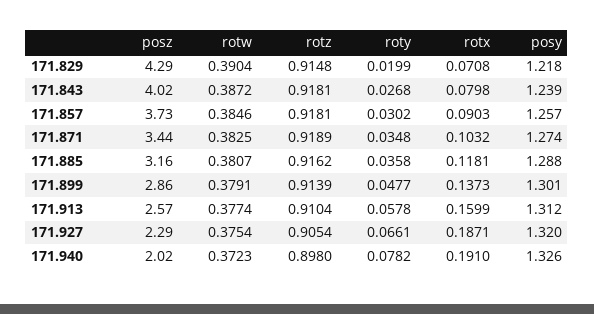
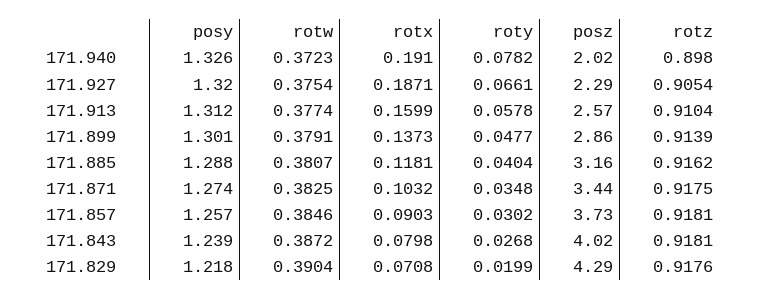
  {
    "posz": {
      "171.829": 4.29,
      "171.843": 4.02,
      "171.857": 3.73,
      "171.871": 3.44,
      "171.885": 3.16,
      "171.899": 2.86,
      "171.913": 2.57,
      "171.927": 2.29,
      "171.940": 2.02
    },
    "rotw": {
      "171.829": 0.3904,
      "171.843": 0.3872,
      "171.857": 0.3846,
      "171.871": 0.3825,
      "171.885": 0.3807,
      "171.899": 0.3791,
      "171.913": 0.3774,
      "171.927": 0.3754,
      "171.940": 0.3723
    },
    "rotz": {
-     "171.829": 0.9148,
+     "171.829": 0.9176,
      "171.843": 0.9181,
      "171.857": 0.9181,
-     "171.871": 0.9189,
+     "171.871": 0.9175,
      "171.885": 0.9162,
      "171.899": 0.9139,
      "171.913": 0.9104,
      "171.927": 0.9054,
      "171.940": 0.898
    },
    "roty": {
      "171.829": 0.0199,
      "171.843": 0.0268,
      "171.857": 0.0302,
      "171.871": 0.0348,
-     "171.885": 0.0358,
+     "171.885": 0.0404,
      "171.899": 0.0477,
      "171.913": 0.0578,
      "171.927": 0.0661,
      "171.940": 0.0782
    },
    "rotx": {
      "171.829": 0.0708,
      "171.843": 0.0798,
      "171.857": 0.0903,
      "171.871": 0.1032,
      "171.885": 0.1181,
      "171.899": 0.1373,
      "171.913": 0.1599,
      "171.927": 0.1871,
      "171.940": 0.191
    },
    "posy": {
      "171.829": 1.218,
      "171.843": 1.239,
      "171.857": 1.257,
      "171.871": 1.274,
      "171.885": 1.288,
      "171.899": 1.301,
      "171.913": 1.312,
      "171.927": 1.32,
      "171.940": 1.326
    }
  }

